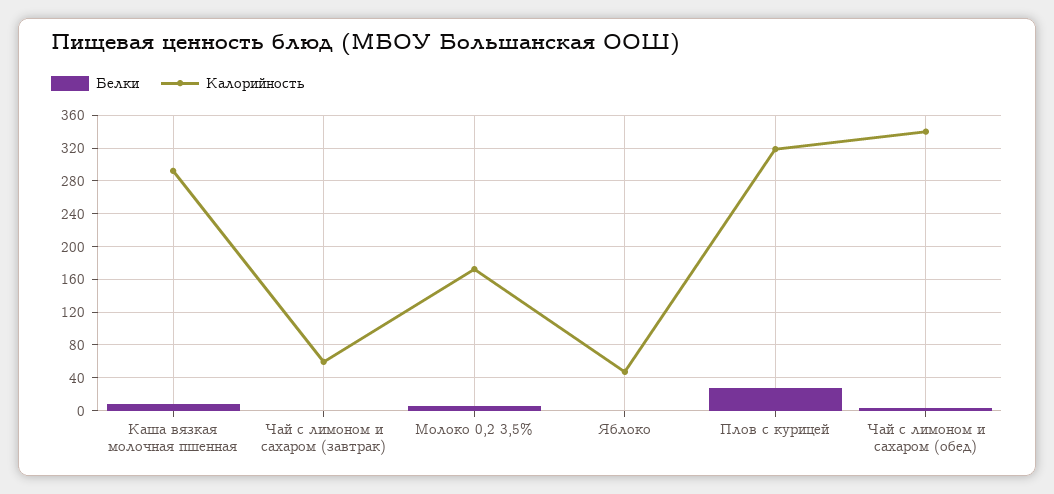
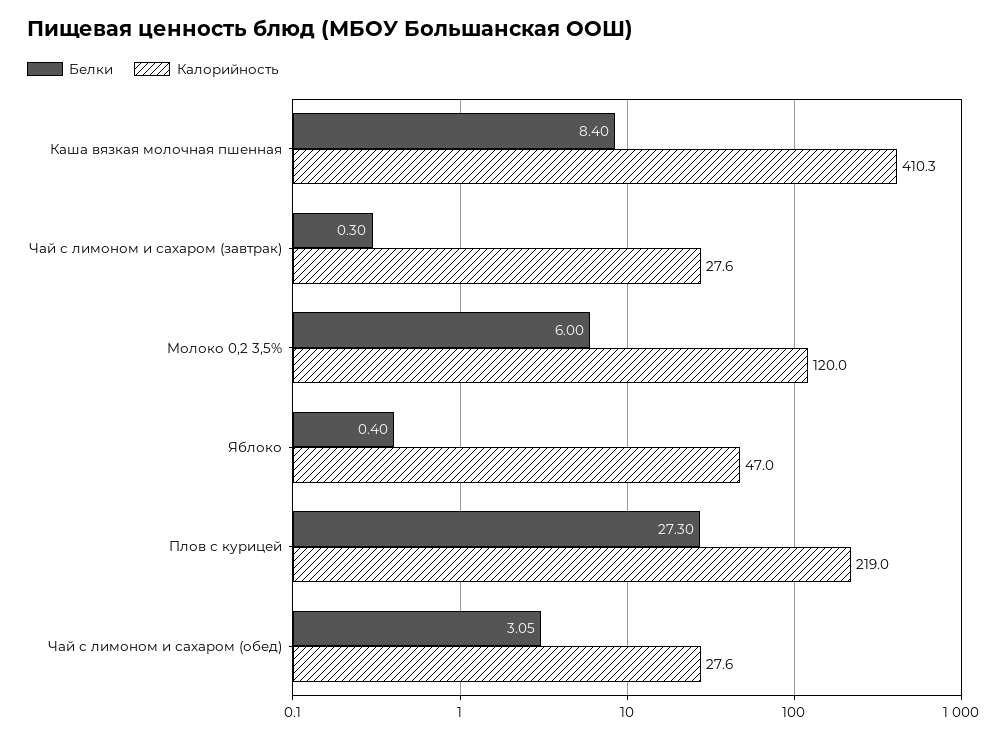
  {
    "Белки": {
      "Каша вязкая молочная пшенная": 8.4,
      "Чай с лимоном и сахаром (завтрак)": 0.3,
      "Молоко 0,2 3,5%": 6,
      "Яблоко": 0.4,
      "Плов с курицей": 27.3,
      "Чай с лимоном и сахаром (обед)": 3.05
    },
    "Калорийность": {
-     "Каша вязкая молочная пшенная": 290,
+     "Каша вязкая молочная пшенная": 410.3,
-     "Чай с лимоном и сахаром (завтрак)": 60,
+     "Чай с лимоном и сахаром (завтрак)": 27.6,
-     "Молоко 0,2 3,5%": 170,
+     "Молоко 0,2 3,5%": 120,
      "Яблоко": 47,
-     "Плов с курицей": 320,
+     "Плов с курицей": 219,
-     "Чай с лимоном и сахаром (обед)": 340
+     "Чай с лимоном и сахаром (обед)": 27.6
    }
  }

